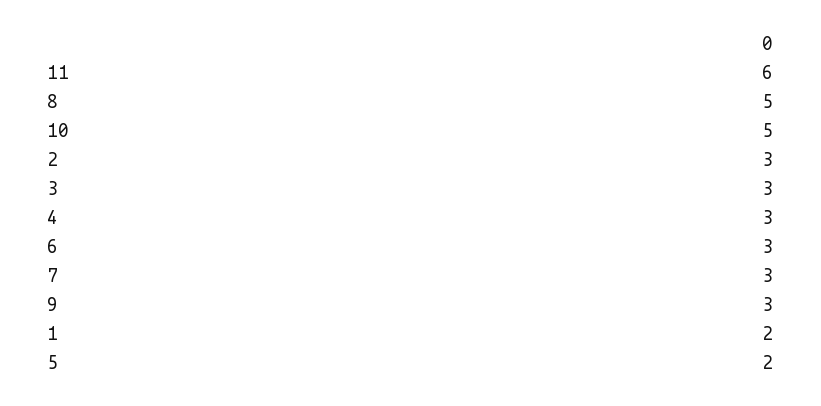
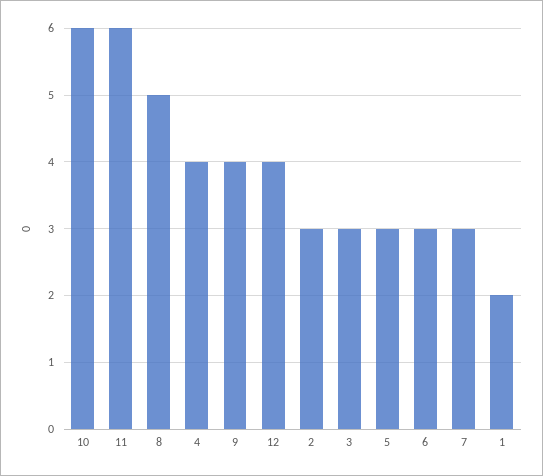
  {
    "11": 6,
    "8": 5,
-   "10": 5,
+   "10": 6,
    "2": 3,
    "3": 3,
-   "4": 3,
+   "4": 4,
    "6": 3,
    "7": 3,
-   "9": 3,
+   "9": 4,
    "1": 2,
-   "5": 2
+   "5": 3,
+   "12": 4
  }

